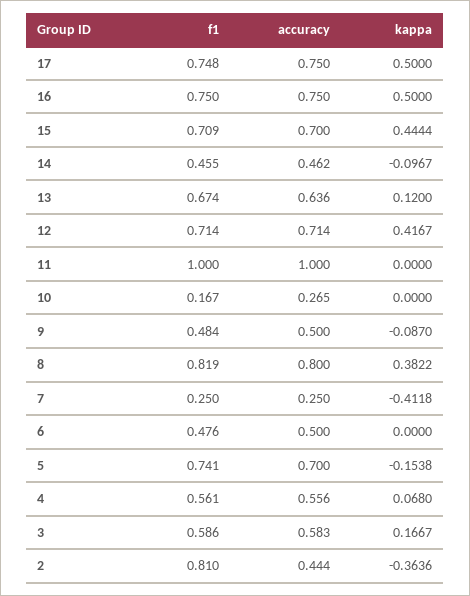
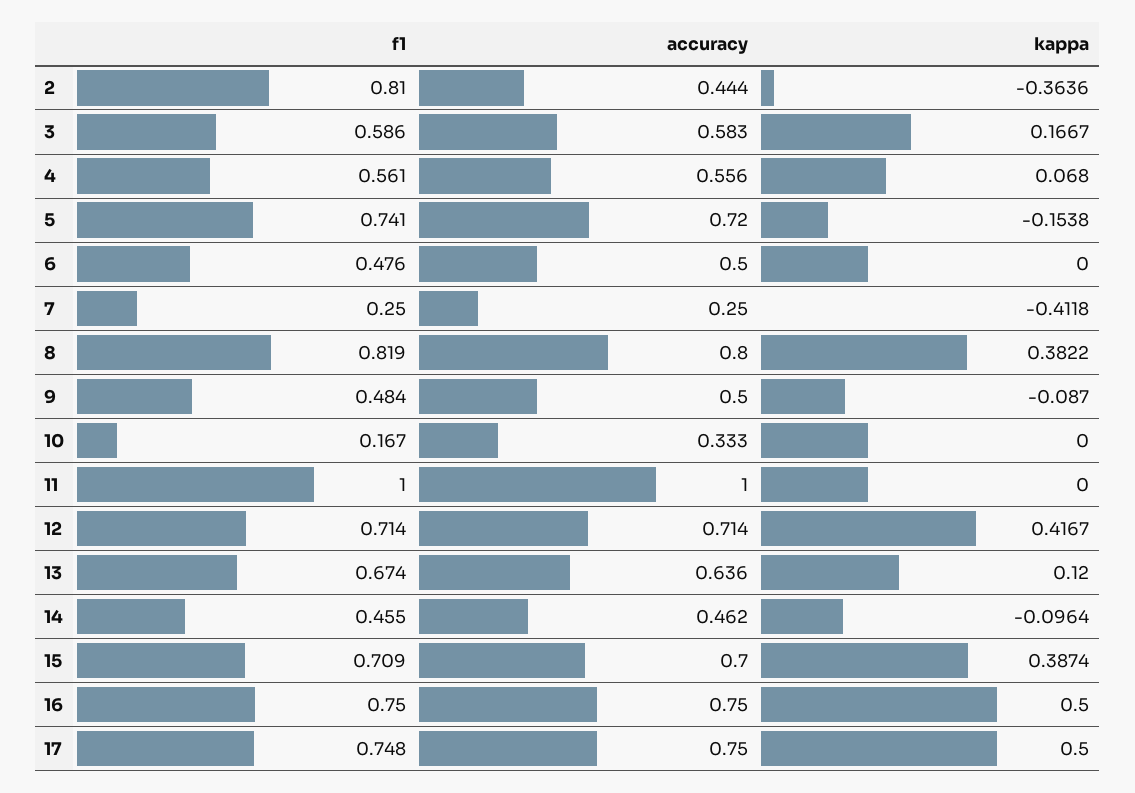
  {
    "f1": {
      "17": 0.748,
      "16": 0.75,
      "15": 0.709,
      "14": 0.455,
      "13": 0.674,
      "12": 0.714,
      "11": 1,
      "10": 0.167,
      "9": 0.484,
      "8": 0.819,
      "7": 0.25,
      "6": 0.476,
      "5": 0.741,
      "4": 0.561,
      "3": 0.586,
      "2": 0.81
    },
    "accuracy": {
      "17": 0.75,
      "16": 0.75,
      "15": 0.7,
      "14": 0.462,
      "13": 0.636,
      "12": 0.714,
      "11": 1,
-     "10": 0.265,
+     "10": 0.333,
      "9": 0.5,
      "8": 0.8,
      "7": 0.25,
      "6": 0.5,
-     "5": 0.7,
+     "5": 0.72,
      "4": 0.556,
      "3": 0.583,
      "2": 0.444
    },
    "kappa": {
      "17": 0.5,
      "16": 0.5,
-     "15": 0.4444,
+     "15": 0.3874,
-     "14": -0.0967,
+     "14": -0.0964,
      "13": 0.12,
      "12": 0.4167,
      "11": 0,
      "10": 0,
      "9": -0.087,
      "8": 0.3822,
      "7": -0.4118,
      "6": 0,
      "5": -0.1538,
      "4": 0.068,
      "3": 0.1667,
      "2": -0.3636
    }
  }

